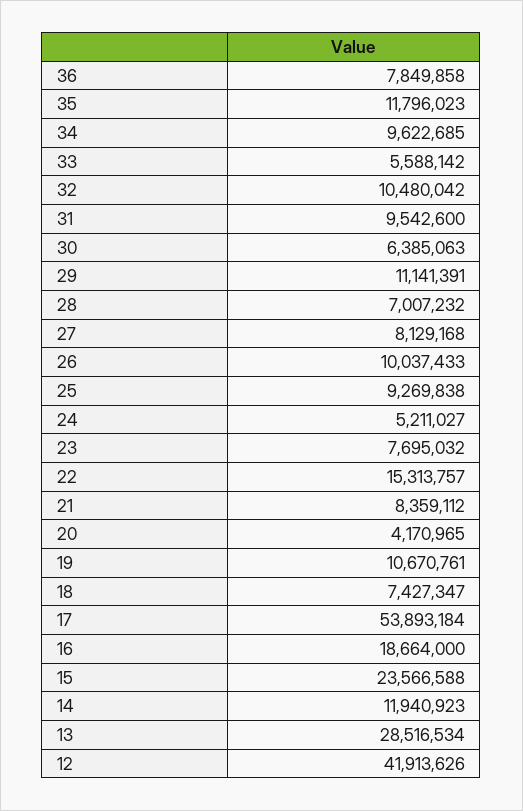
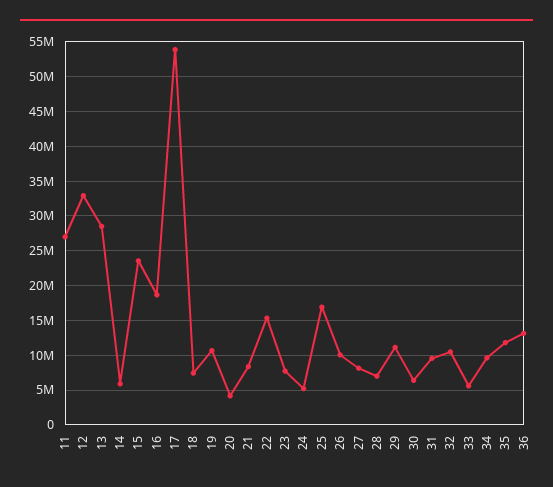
  {
-   "36": 7849858,
+   "36": 13000000,
    "35": 11796023,
    "34": 9622685,
    "33": 5588142,
    "32": 10480042,
    "31": 9542600,
    "30": 6385063,
    "29": 11141391,
    "28": 7007232,
    "27": 8129168,
    "26": 10037433,
-   "25": 9269838,
+   "25": 17000000,
    "24": 5211027,
    "23": 7695032,
    "22": 15313757,
    "21": 8359112,
    "20": 4170965,
    "19": 10670761,
    "18": 7427347,
    "17": 53893184,
    "16": 18664000,
    "15": 23566588,
-   "14": 11940923,
+   "14": 6000000,
    "13": 28516534,
-   "12": 41913626
+   "12": 33000000,
+   "11": 27000000
  }

